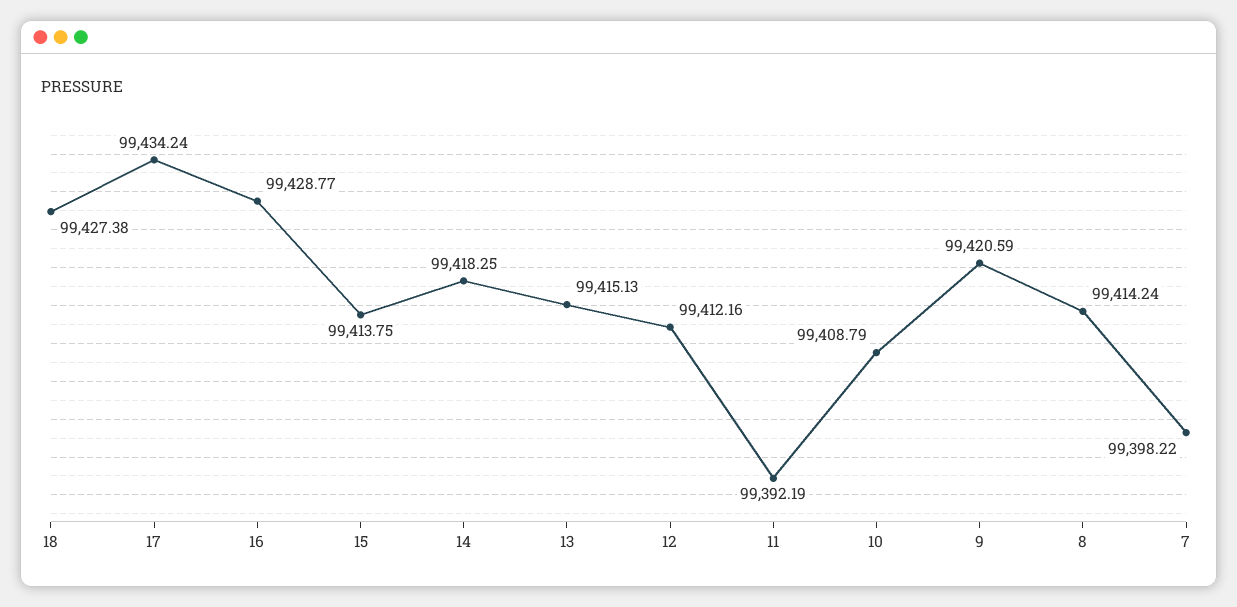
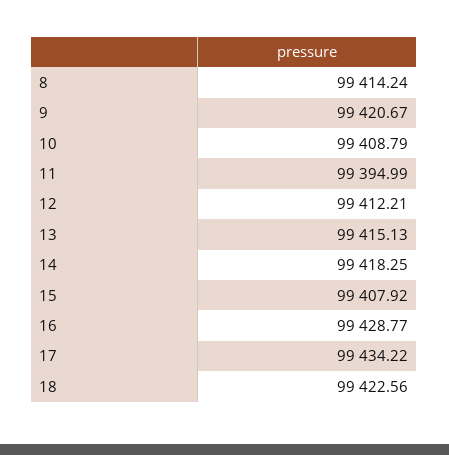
  {
-   "18": 99427.38,
+   "18": 99422.56,
-   "17": 99434.24,
+   "17": 99434.22,
    "16": 99428.77,
-   "15": 99413.75,
+   "15": 99407.92,
    "14": 99418.25,
    "13": 99415.13,
-   "12": 99412.16,
+   "12": 99412.21,
-   "11": 99392.19,
+   "11": 99394.99,
    "10": 99408.79,
-   "9": 99420.59,
+   "9": 99420.67,
-   "8": 99414.24,
+   "8": 99414.24
-   "7": 99398.22
  }

